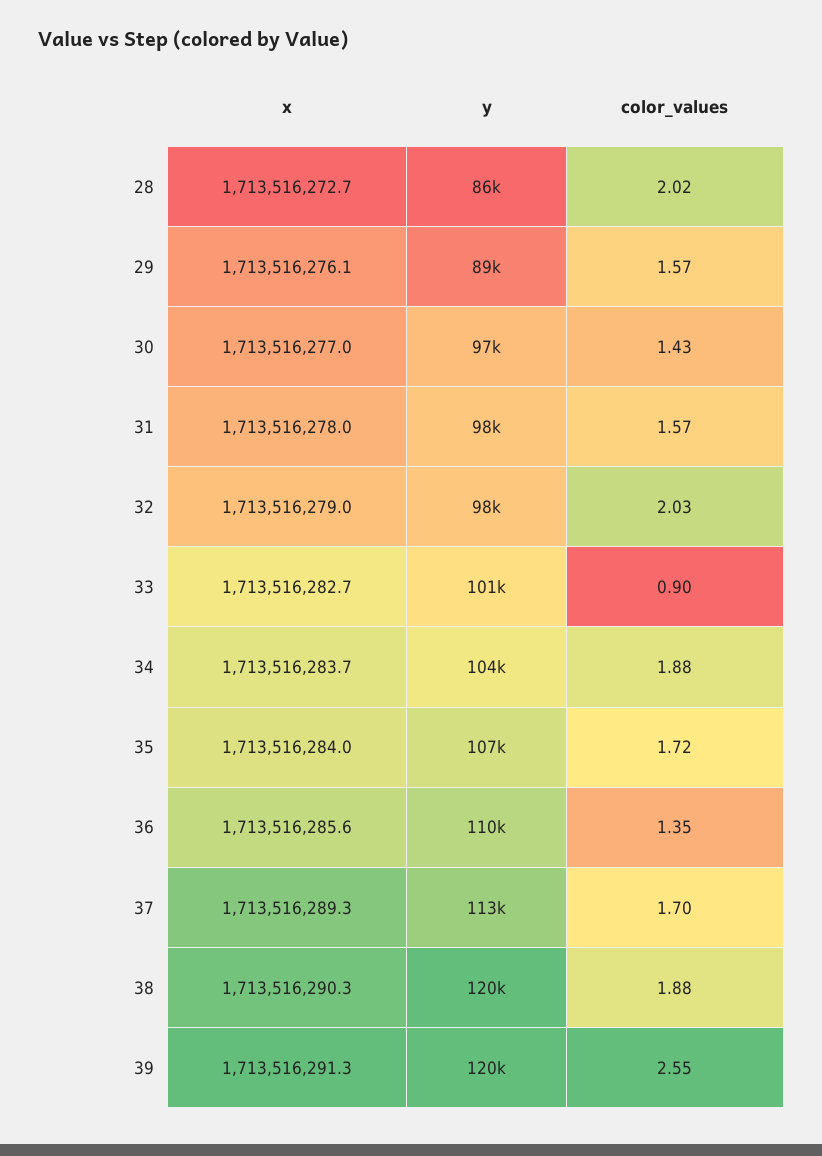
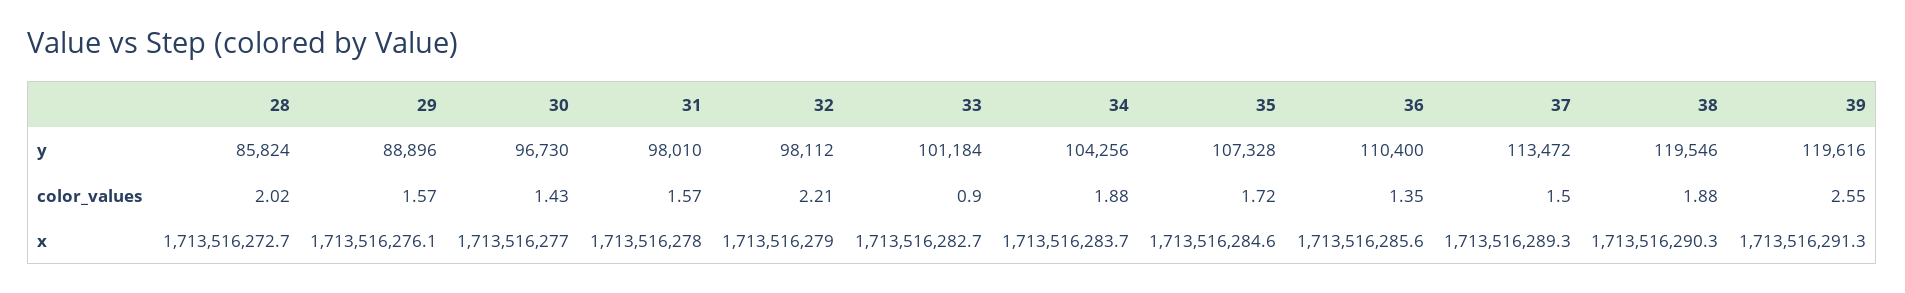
  {
    "x": {
      "28": 1713516272.7,
      "29": 1713516276.1,
      "30": 1713516277,
      "31": 1713516278,
      "32": 1713516279,
      "33": 1713516282.7,
      "34": 1713516283.7,
-     "35": 1713516284,
+     "35": 1713516284.6,
      "36": 1713516285.6,
      "37": 1713516289.3,
      "38": 1713516290.3,
      "39": 1713516291.3
    },
    "y": {
      "28": 85824,
      "29": 88896,
      "30": 96730,
      "31": 98010,
      "32": 98112,
      "33": 101184,
      "34": 104256,
      "35": 107328,
      "36": 110400,
      "37": 113472,
      "38": 119546,
      "39": 119616
    },
    "color_values": {
      "28": 2.02,
      "29": 1.57,
      "30": 1.43,
      "31": 1.57,
-     "32": 2.03,
+     "32": 2.21,
      "33": 0.9,
      "34": 1.88,
      "35": 1.72,
      "36": 1.35,
-     "37": 1.7,
+     "37": 1.5,
      "38": 1.88,
      "39": 2.55
    }
  }

